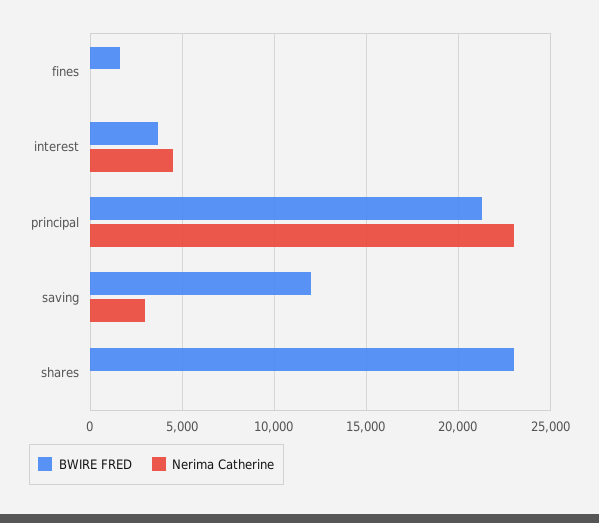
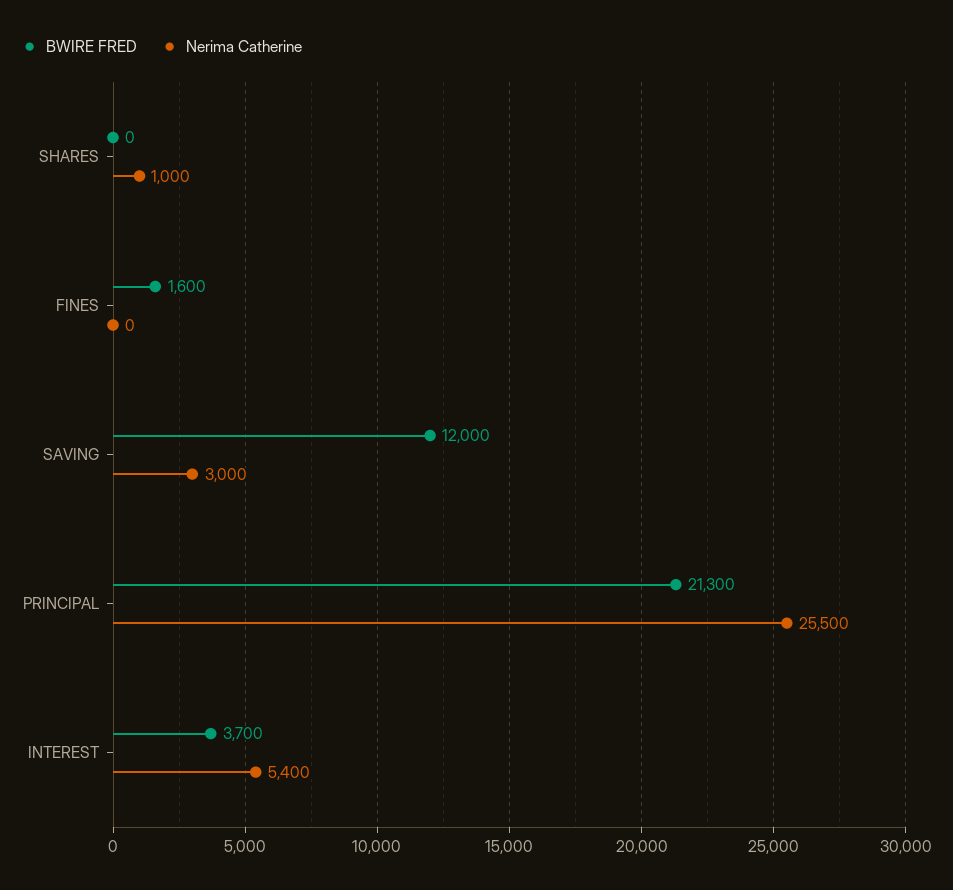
  {
    "BWIRE FRED": {
      "fines": 1600,
      "interest": 3700,
      "principal": 21300,
      "saving": 12000,
-     "shares": 23000
+     "shares": 0
    },
    "Nerima Catherine": {
      "fines": 0,
-     "interest": 4500,
+     "interest": 5400,
-     "principal": 23000,
+     "principal": 25500,
      "saving": 3000,
-     "shares": 0
+     "shares": 1000
    }
  }

